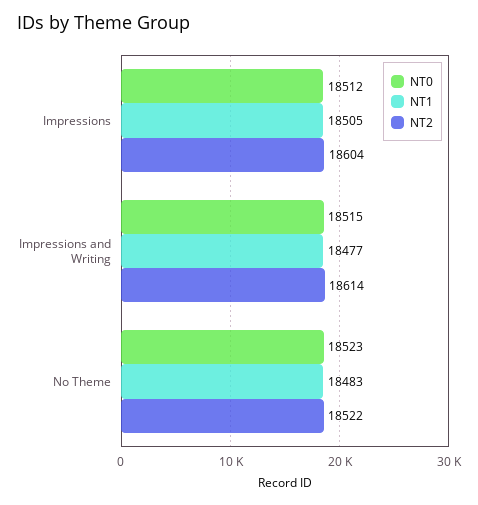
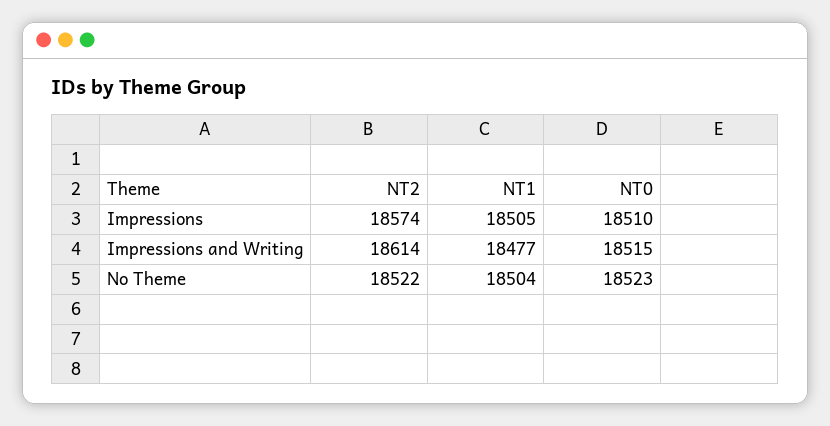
  {
    "NT0": {
-     "Impressions": 18512,
+     "Impressions": 18510,
      "Impressions and Writing": 18515,
      "No Theme": 18523
    },
    "NT1": {
      "Impressions": 18505,
      "Impressions and Writing": 18477,
-     "No Theme": 18483
+     "No Theme": 18504
    },
    "NT2": {
-     "Impressions": 18604,
+     "Impressions": 18574,
      "Impressions and Writing": 18614,
      "No Theme": 18522
    }
  }

